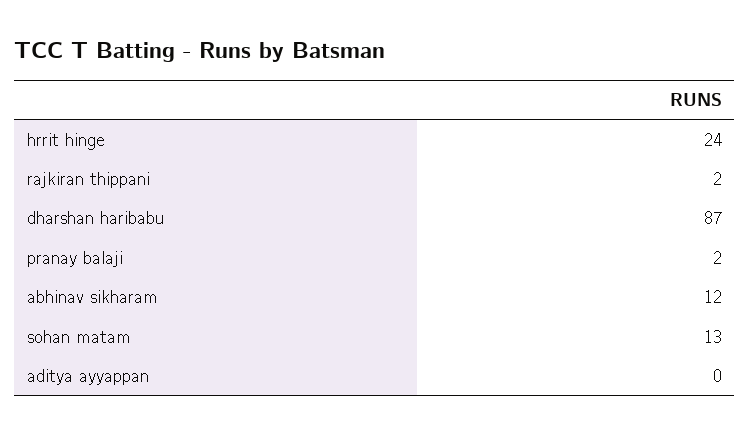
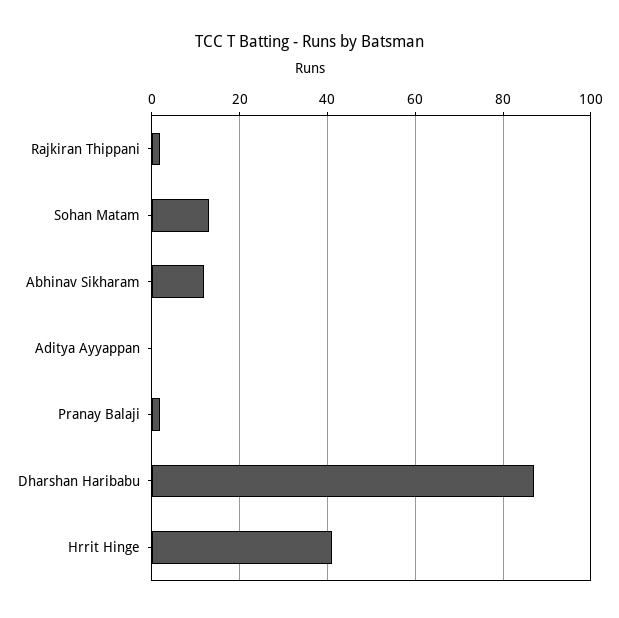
  {
-   "hrrit hinge": 24,
+   "hrrit hinge": 40,
    "rajkiran thippani": 2,
    "dharshan haribabu": 87,
    "pranay balaji": 2,
    "abhinav sikharam": 12,
    "sohan matam": 13,
    "aditya ayyappan": 0
  }

